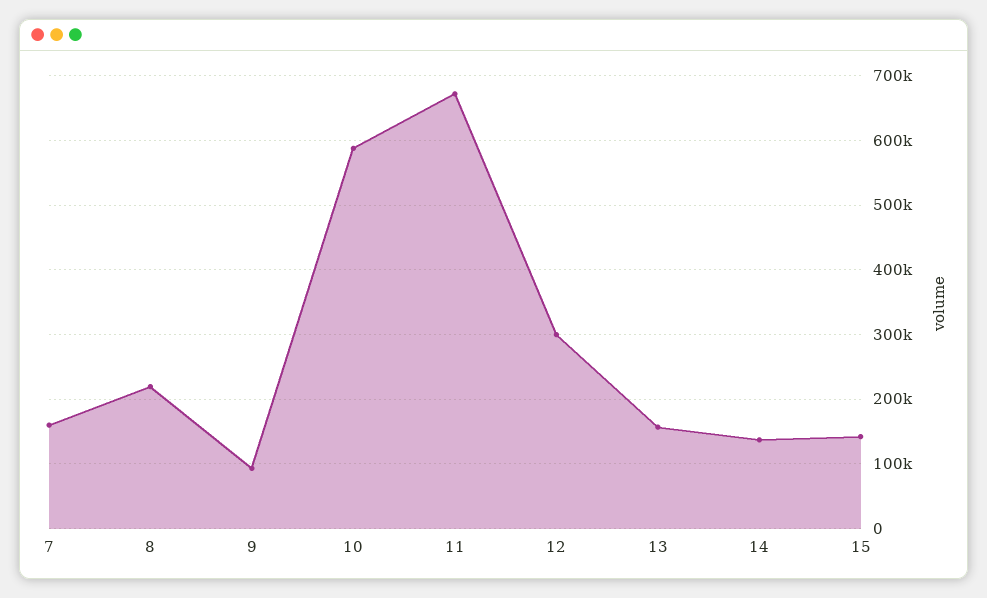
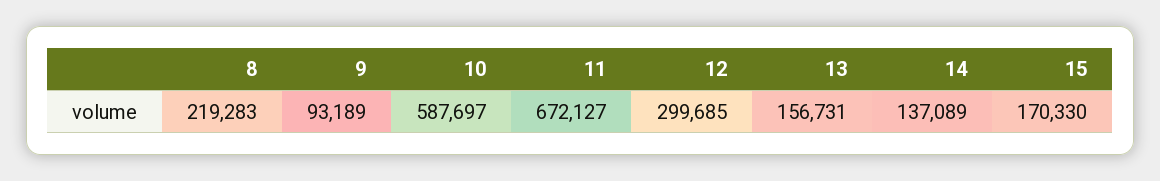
  {
-   "7": 160000,
    "8": 219283,
    "9": 93189,
    "10": 587697,
    "11": 672127,
    "12": 299685,
    "13": 156731,
    "14": 137089,
-   "15": 140000
+   "15": 170330
  }

